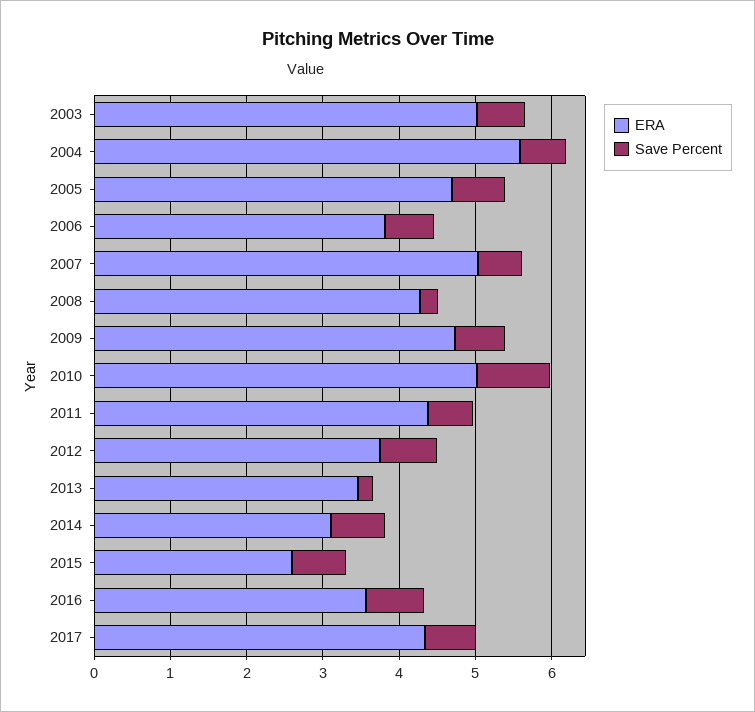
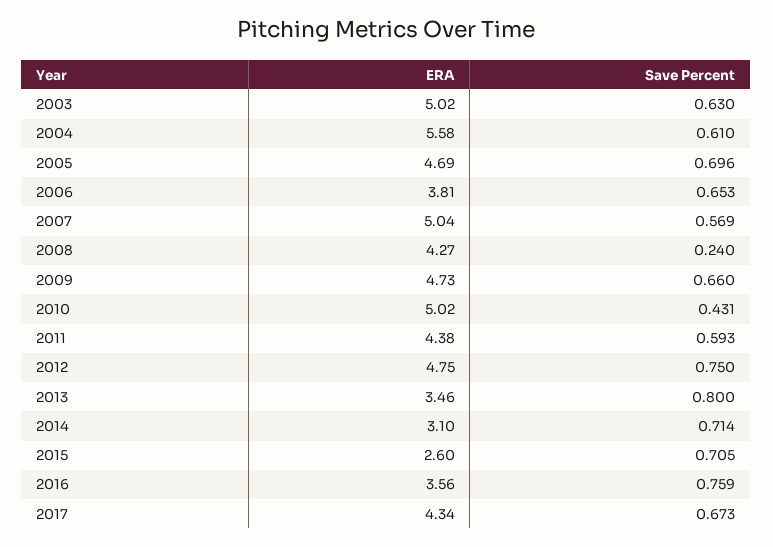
  {
    "ERA": {
      "2003": 5.02,
      "2004": 5.58,
      "2005": 4.69,
      "2006": 3.81,
      "2007": 5.04,
      "2008": 4.27,
      "2009": 4.73,
      "2010": 5.02,
      "2011": 4.38,
-     "2012": 3.8,
+     "2012": 4.75,
      "2013": 3.46,
      "2014": 3.1,
      "2015": 2.6,
      "2016": 3.56,
      "2017": 4.34
    },
    "Save Percent": {
      "2003": 0.63,
      "2004": 0.61,
      "2005": 0.696,
      "2006": 0.653,
      "2007": 0.569,
      "2008": 0.24,
      "2009": 0.66,
-     "2010": 1,
+     "2010": 0.431,
      "2011": 0.593,
      "2012": 0.75,
-     "2013": 0.2,
+     "2013": 0.8,
      "2014": 0.714,
      "2015": 0.705,
      "2016": 0.759,
      "2017": 0.673
    }
  }

